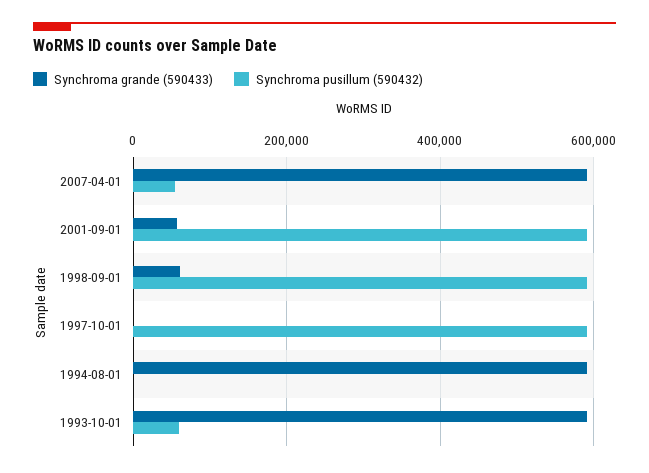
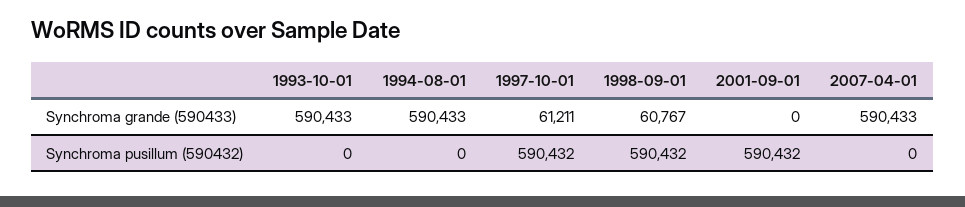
  {
    "Synchroma grande (590433)": {
      "2007-04-01": 590433,
-     "2001-09-01": 60000,
+     "2001-09-01": 0,
      "1998-09-01": 60767,
-     "1997-10-01": 0,
+     "1997-10-01": 61211,
      "1994-08-01": 590433,
      "1993-10-01": 590433
    },
    "Synchroma pusillum (590432)": {
-     "2007-04-01": 60000,
+     "2007-04-01": 0,
      "2001-09-01": 590432,
      "1998-09-01": 590432,
      "1997-10-01": 590432,
      "1994-08-01": 0,
-     "1993-10-01": 60000
+     "1993-10-01": 0
    }
  }

